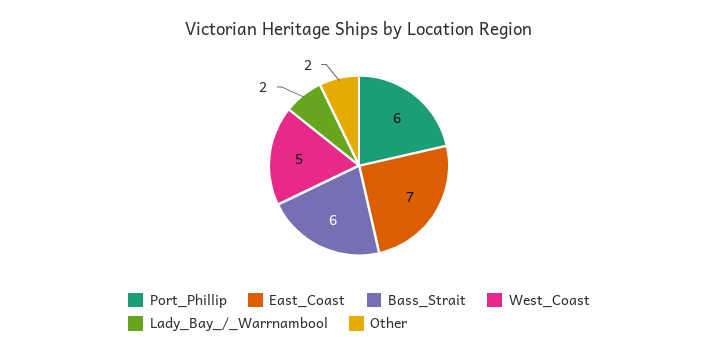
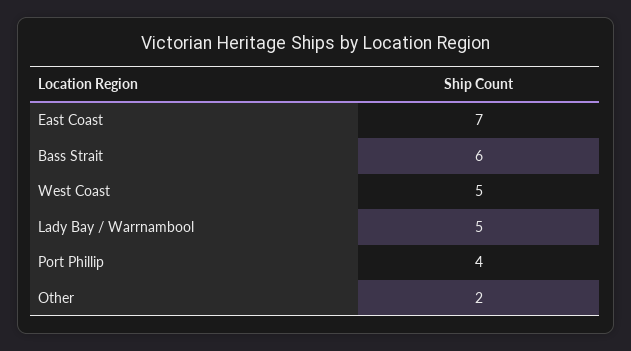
  {
-   "Port_Phillip": 6,
+   "Port_Phillip": 4,
    "East_Coast": 7,
    "Bass_Strait": 6,
    "West_Coast": 5,
-   "Lady_Bay_/_Warrnambool": 2,
+   "Lady_Bay_/_Warrnambool": 5,
    "Other": 2
  }

